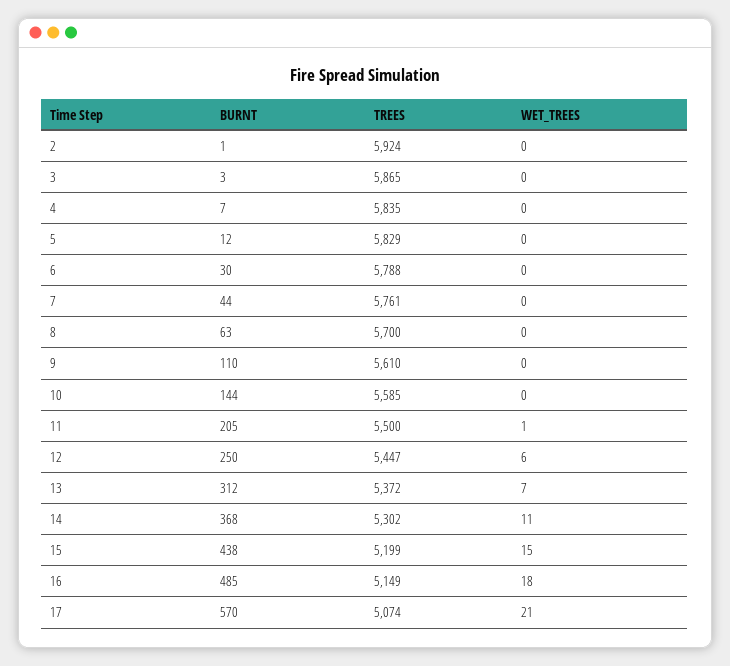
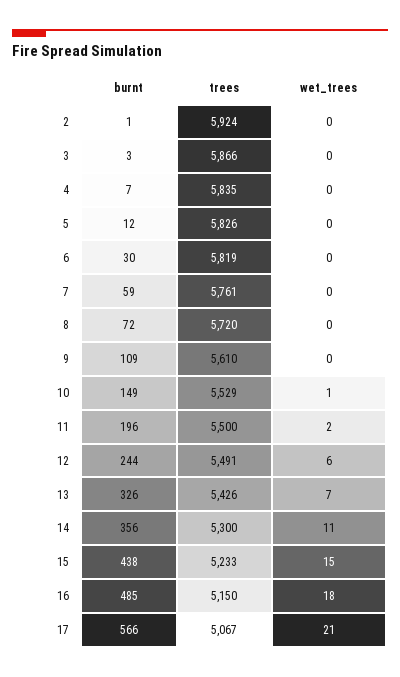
  {
    "BURNT": {
      "2": 1,
      "3": 3,
      "4": 7,
      "5": 12,
      "6": 30,
-     "7": 44,
+     "7": 59,
-     "8": 63,
+     "8": 72,
-     "9": 110,
+     "9": 109,
-     "10": 144,
+     "10": 149,
-     "11": 205,
+     "11": 196,
-     "12": 250,
+     "12": 244,
-     "13": 312,
+     "13": 326,
-     "14": 368,
+     "14": 356,
      "15": 438,
      "16": 485,
-     "17": 570
+     "17": 566
    },
    "TREES": {
      "2": 5924,
-     "3": 5865,
+     "3": 5866,
      "4": 5835,
-     "5": 5829,
+     "5": 5826,
-     "6": 5788,
+     "6": 5819,
      "7": 5761,
-     "8": 5700,
+     "8": 5720,
      "9": 5610,
-     "10": 5585,
+     "10": 5529,
      "11": 5500,
-     "12": 5447,
+     "12": 5491,
-     "13": 5372,
+     "13": 5426,
-     "14": 5302,
+     "14": 5300,
-     "15": 5199,
+     "15": 5233,
-     "16": 5149,
+     "16": 5150,
-     "17": 5074
+     "17": 5067
    },
    "WET_TREES": {
      "2": 0,
      "3": 0,
      "4": 0,
      "5": 0,
      "6": 0,
      "7": 0,
      "8": 0,
      "9": 0,
-     "10": 0,
+     "10": 1,
-     "11": 1,
+     "11": 2,
      "12": 6,
      "13": 7,
      "14": 11,
      "15": 15,
      "16": 18,
      "17": 21
    }
  }

